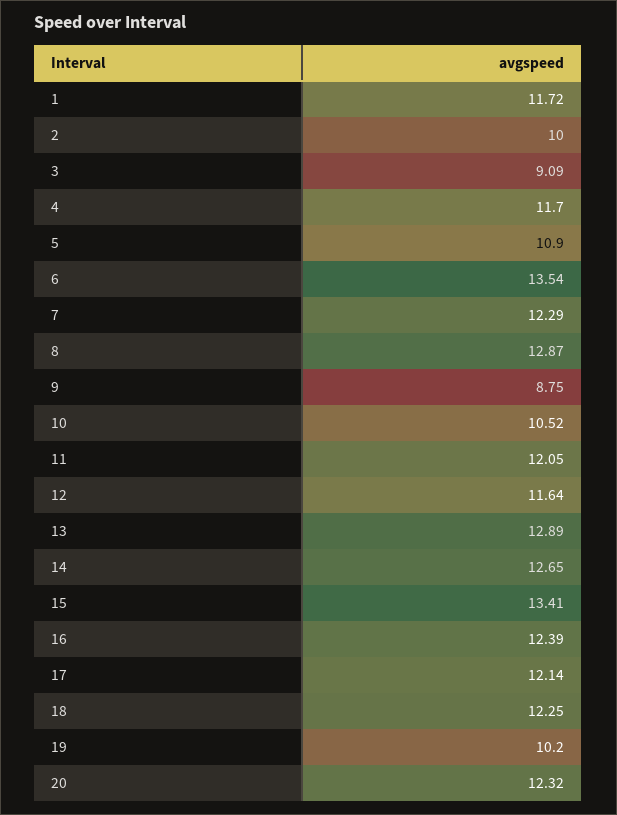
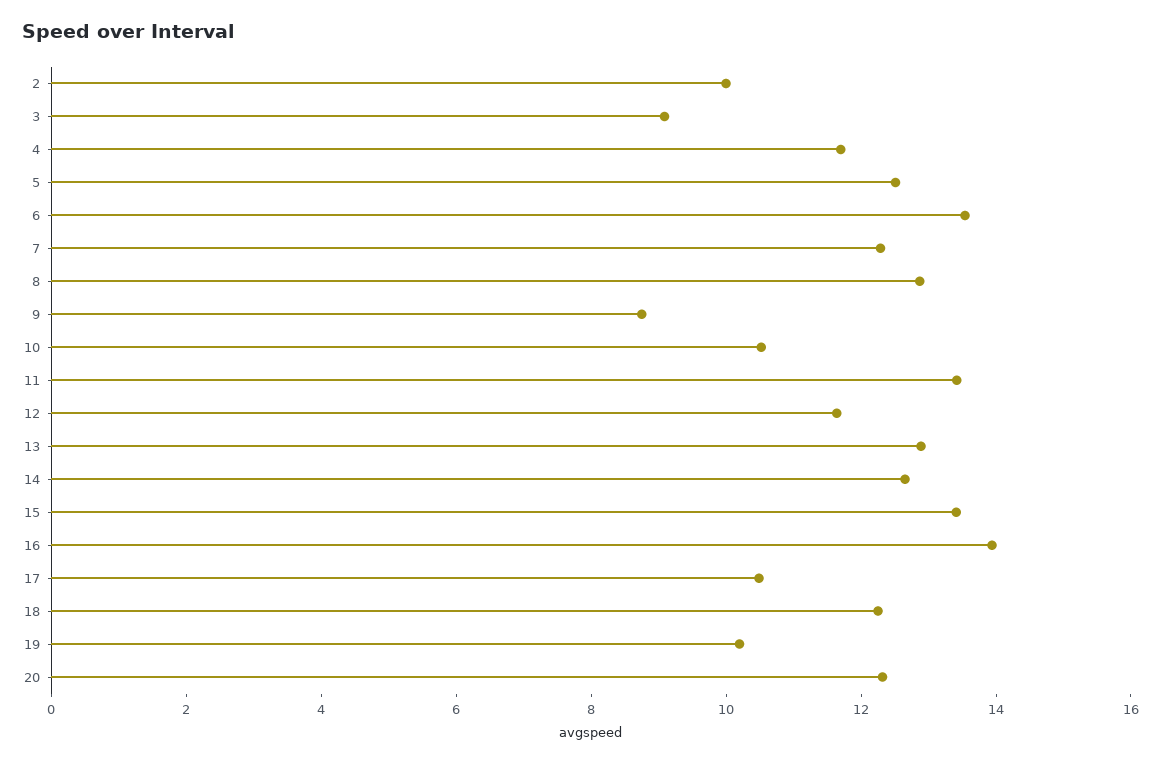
  {
-   "1": 11.72,
    "2": 10,
    "3": 9.09,
    "4": 11.7,
-   "5": 10.9,
+   "5": 12.5,
    "6": 13.54,
    "7": 12.29,
    "8": 12.87,
    "9": 8.75,
    "10": 10.52,
-   "11": 12.05,
+   "11": 13.5,
    "12": 11.64,
    "13": 12.89,
    "14": 12.65,
    "15": 13.41,
-   "16": 12.39,
+   "16": 14,
-   "17": 12.14,
+   "17": 10.5,
    "18": 12.25,
    "19": 10.2,
    "20": 12.32
  }

